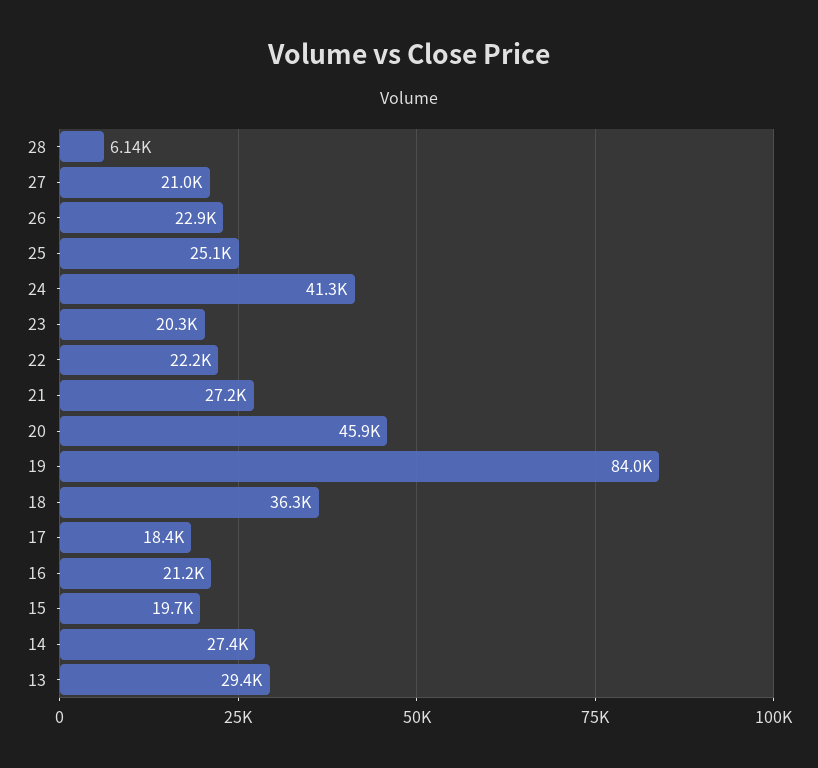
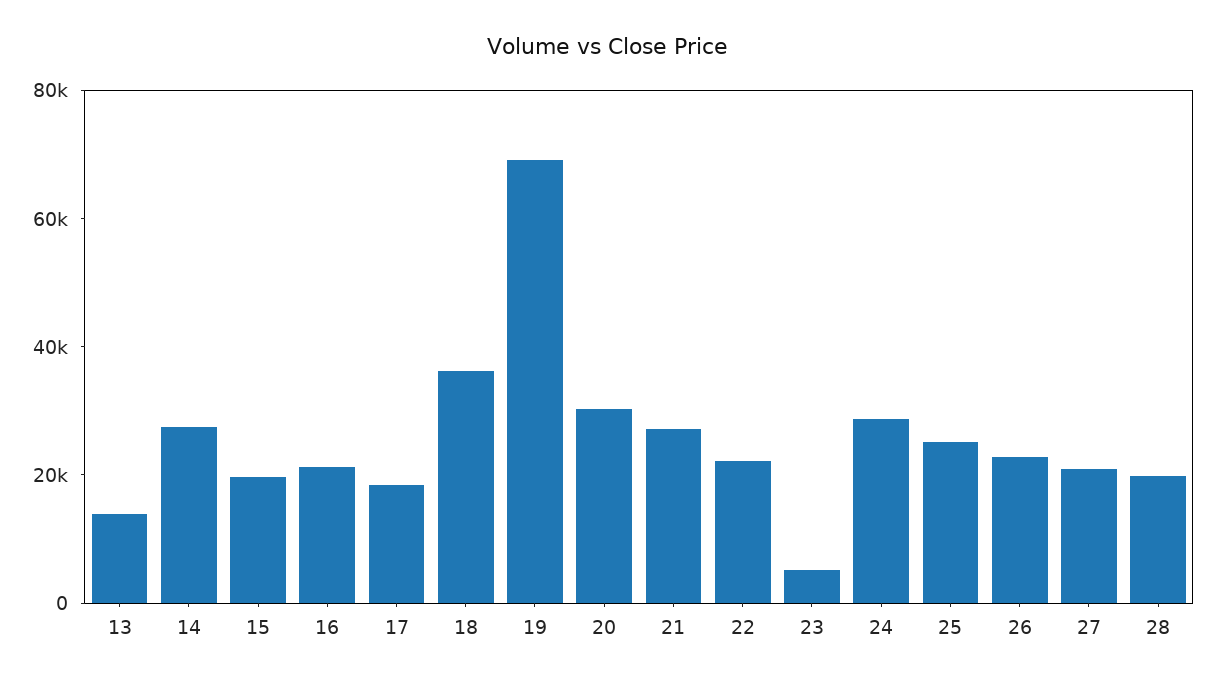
  {
-   "28": 6140,
+   "28": 20000,
    "27": 21000,
    "26": 22900,
    "25": 25100,
-   "24": 41300,
+   "24": 30000,
-   "23": 20300,
+   "23": 5000,
    "22": 22200,
    "21": 27200,
-   "20": 45900,
+   "20": 30000,
-   "19": 84000,
+   "19": 70000,
    "18": 36300,
    "17": 18400,
    "16": 21200,
    "15": 19700,
    "14": 27400,
-   "13": 29400
+   "13": 15000
  }

